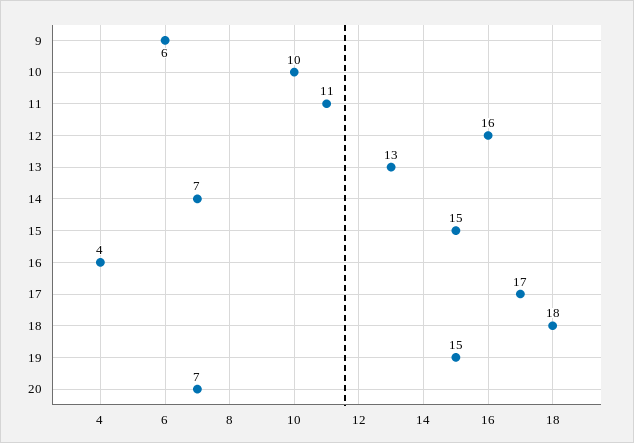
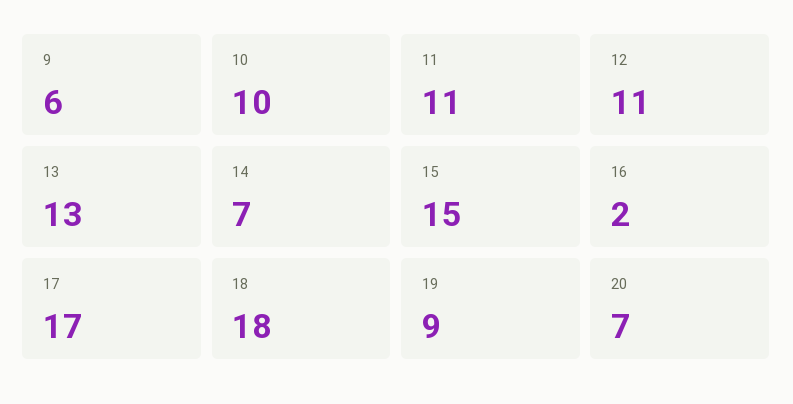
  {
    "9": 6,
    "10": 10,
    "11": 11,
-   "12": 16,
+   "12": 11,
    "13": 13,
    "14": 7,
    "15": 15,
-   "16": 4,
+   "16": 2,
    "17": 17,
    "18": 18,
-   "19": 15,
+   "19": 9,
    "20": 7
  }

